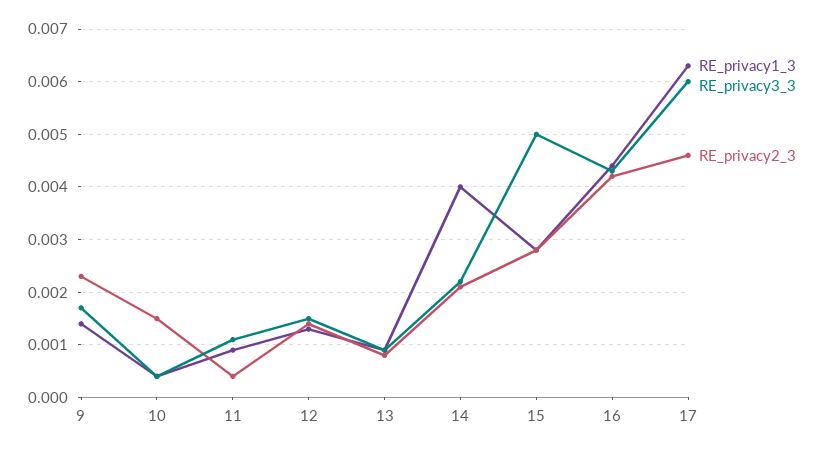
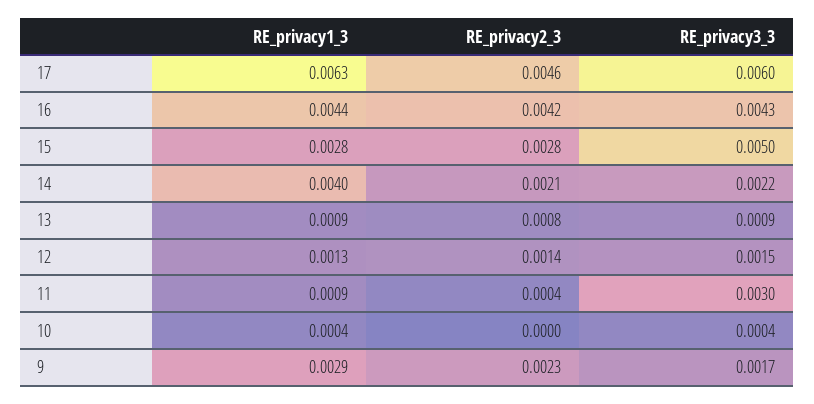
  {
    "RE_privacy1_3": {
-     "9": 0.0015,
+     "9": 0.0029,
      "10": 0.0004,
      "11": 0.0009,
      "12": 0.0013,
      "13": 0.0009,
      "14": 0.004,
      "15": 0.0028,
      "16": 0.0044,
      "17": 0.0063
    },
    "RE_privacy3_3": {
      "9": 0.0017,
      "10": 0.0004,
-     "11": 0.001,
+     "11": 0.003,
      "12": 0.0015,
      "13": 0.0009,
      "14": 0.0022,
      "15": 0.005,
      "16": 0.0043,
      "17": 0.006
    },
    "RE_privacy2_3": {
      "9": 0.0023,
-     "10": 0.0015,
+     "10": 0,
      "11": 0.0004,
      "12": 0.0014,
      "13": 0.0008,
      "14": 0.0021,
      "15": 0.0028,
      "16": 0.0042,
      "17": 0.0046
    }
  }

